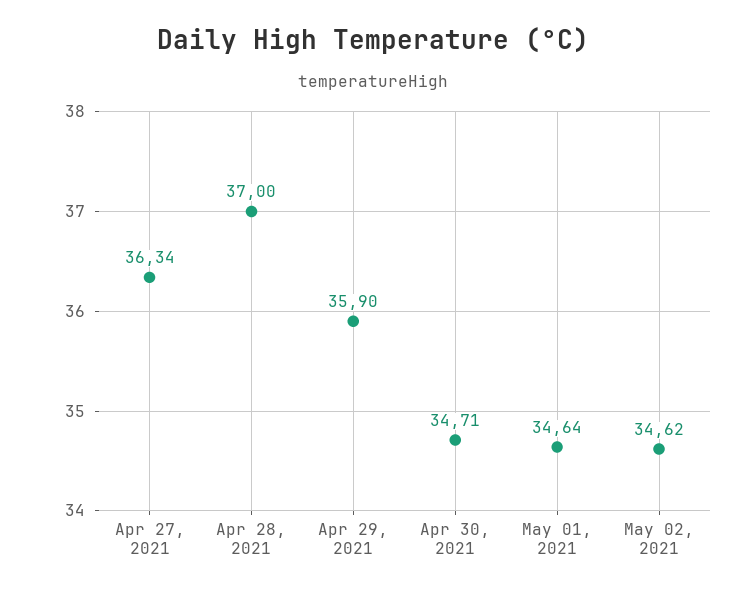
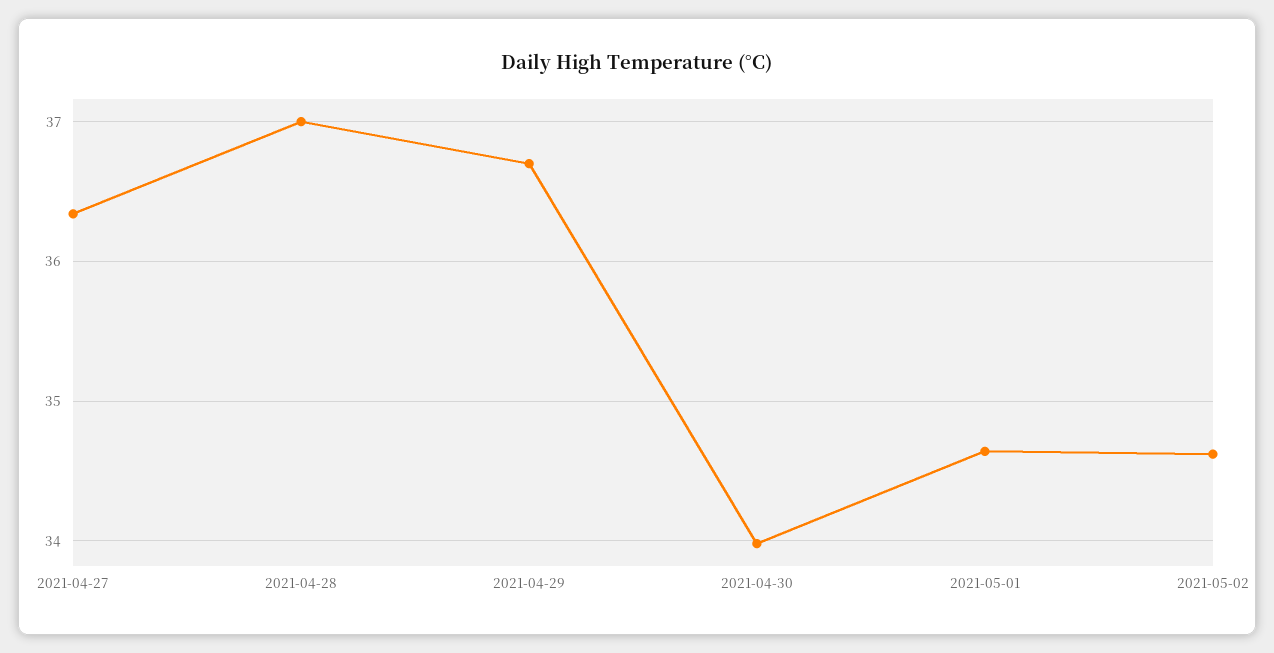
  {
    "Apr 27, 2021": 36.34,
    "Apr 28, 2021": 37,
-   "Apr 29, 2021": 35.9,
+   "Apr 29, 2021": 36.7,
-   "Apr 30, 2021": 34.71,
+   "Apr 30, 2021": 34,
    "May 01, 2021": 34.64,
    "May 02, 2021": 34.62
  }

